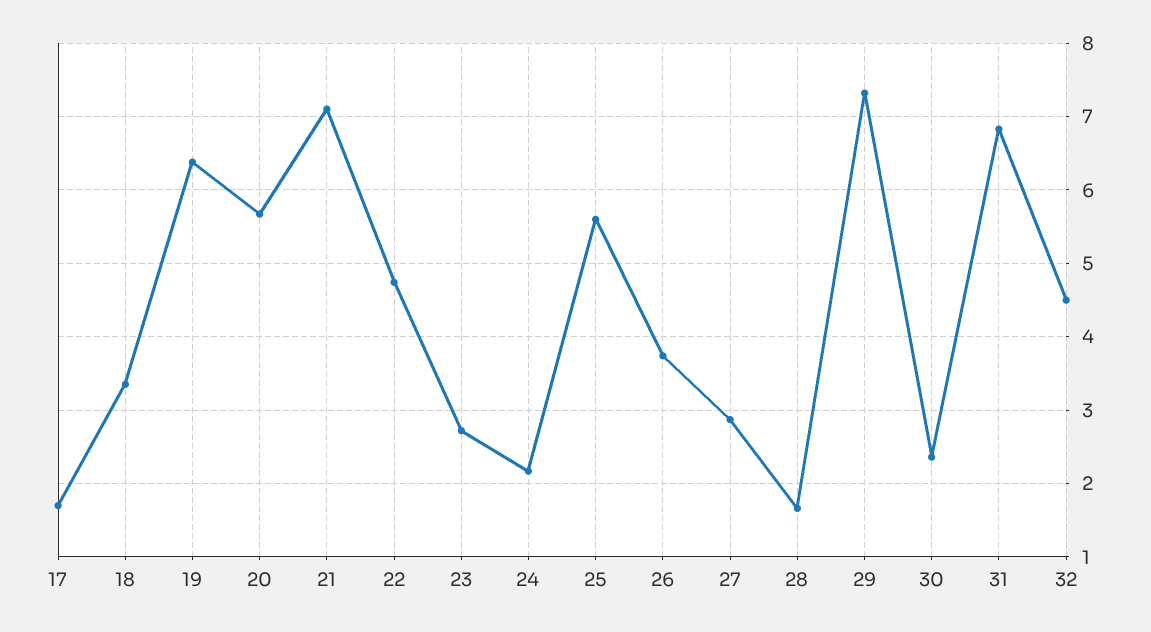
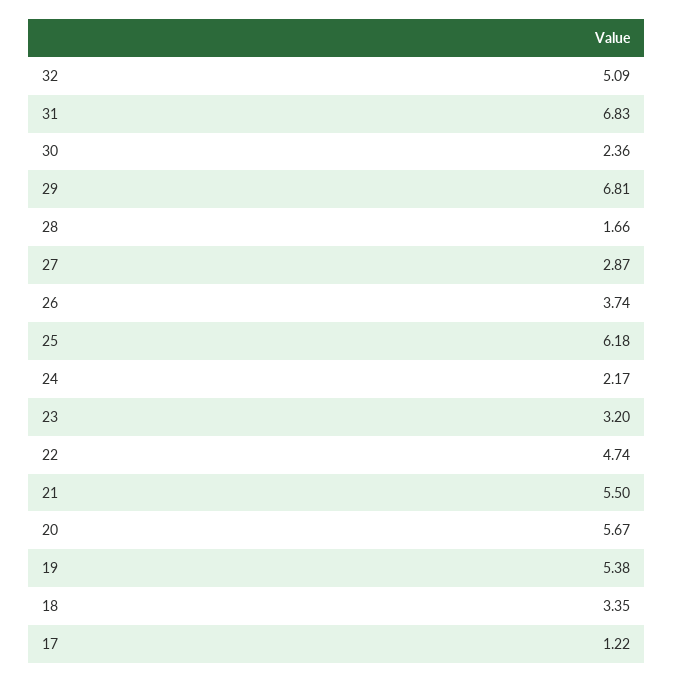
  {
-   "17": 1.7,
+   "17": 1.22,
    "18": 3.35,
-   "19": 6.4,
+   "19": 5.38,
    "20": 5.67,
-   "21": 7.1,
+   "21": 5.5,
    "22": 4.74,
-   "23": 2.7,
+   "23": 3.2,
    "24": 2.17,
-   "25": 5.6,
+   "25": 6.18,
    "26": 3.74,
    "27": 2.87,
    "28": 1.66,
-   "29": 7.3,
+   "29": 6.81,
    "30": 2.36,
    "31": 6.83,
-   "32": 4.5
+   "32": 5.09
  }

